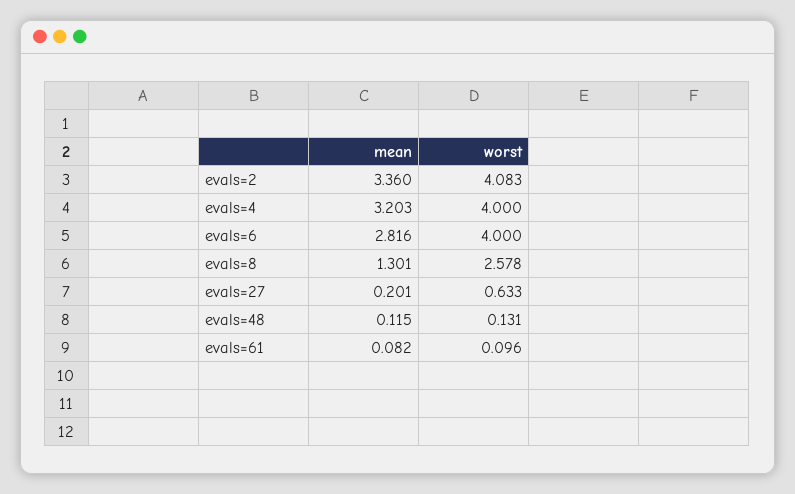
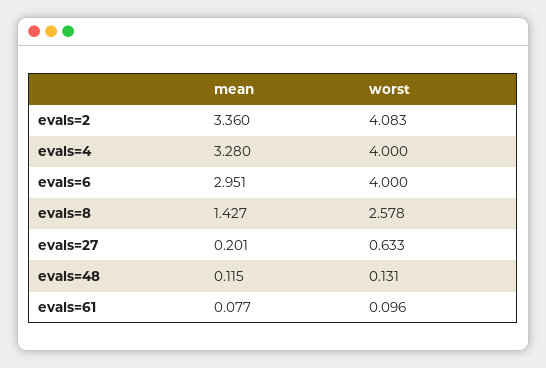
  {
    "mean": {
      "evals=2": 3.36,
-     "evals=4": 3.203,
+     "evals=4": 3.28,
-     "evals=6": 2.816,
+     "evals=6": 2.951,
-     "evals=8": 1.301,
+     "evals=8": 1.427,
      "evals=27": 0.201,
      "evals=48": 0.115,
-     "evals=61": 0.082
+     "evals=61": 0.077
    },
    "worst": {
      "evals=2": 4.083,
      "evals=4": 4,
      "evals=6": 4,
      "evals=8": 2.578,
      "evals=27": 0.633,
      "evals=48": 0.131,
      "evals=61": 0.096
    }
  }

